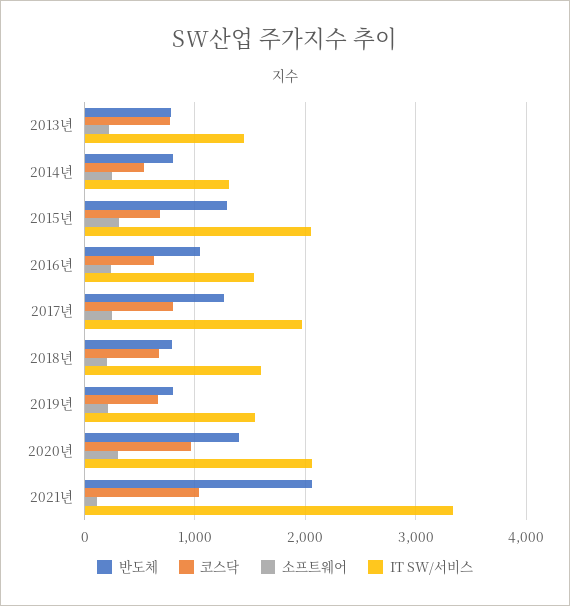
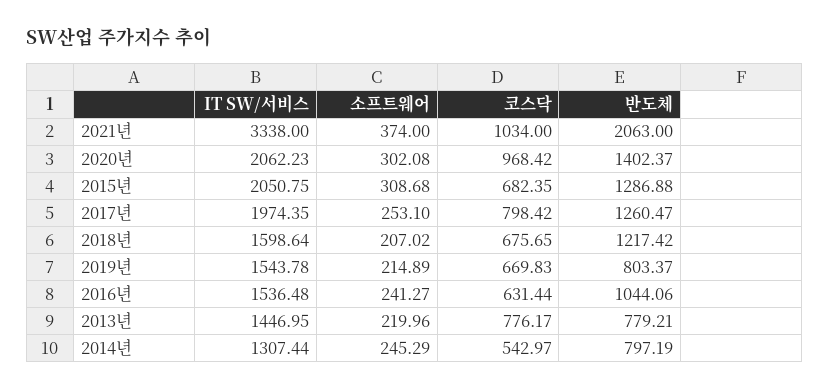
  {
    "반도체": {
      "2013년": 779.21,
      "2014년": 797.19,
      "2015년": 1286.88,
      "2016년": 1044.06,
      "2017년": 1260.47,
-     "2018년": 800,
+     "2018년": 1217.42,
      "2019년": 803.37,
      "2020년": 1402.37,
      "2021년": 2063
    },
    "코스닥": {
      "2013년": 776.17,
      "2014년": 542.97,
      "2015년": 682.35,
      "2016년": 631.44,
      "2017년": 798.42,
      "2018년": 675.65,
      "2019년": 669.83,
      "2020년": 968.42,
      "2021년": 1034
    },
    "소프트웨어": {
      "2013년": 219.96,
      "2014년": 245.29,
      "2015년": 308.68,
      "2016년": 241.27,
      "2017년": 253.1,
      "2018년": 207.02,
      "2019년": 214.89,
      "2020년": 302.08,
-     "2021년": 100
+     "2021년": 374
    },
    "IT SW/서비스": {
      "2013년": 1446.95,
      "2014년": 1307.44,
      "2015년": 2050.75,
      "2016년": 1536.48,
      "2017년": 1974.35,
      "2018년": 1598.64,
      "2019년": 1543.78,
      "2020년": 2062.23,
      "2021년": 3338
    }
  }

